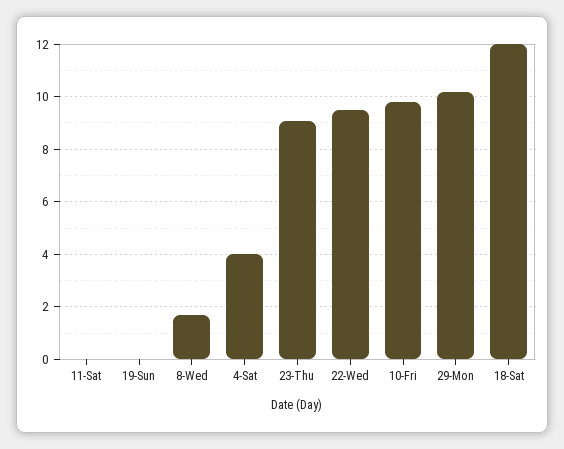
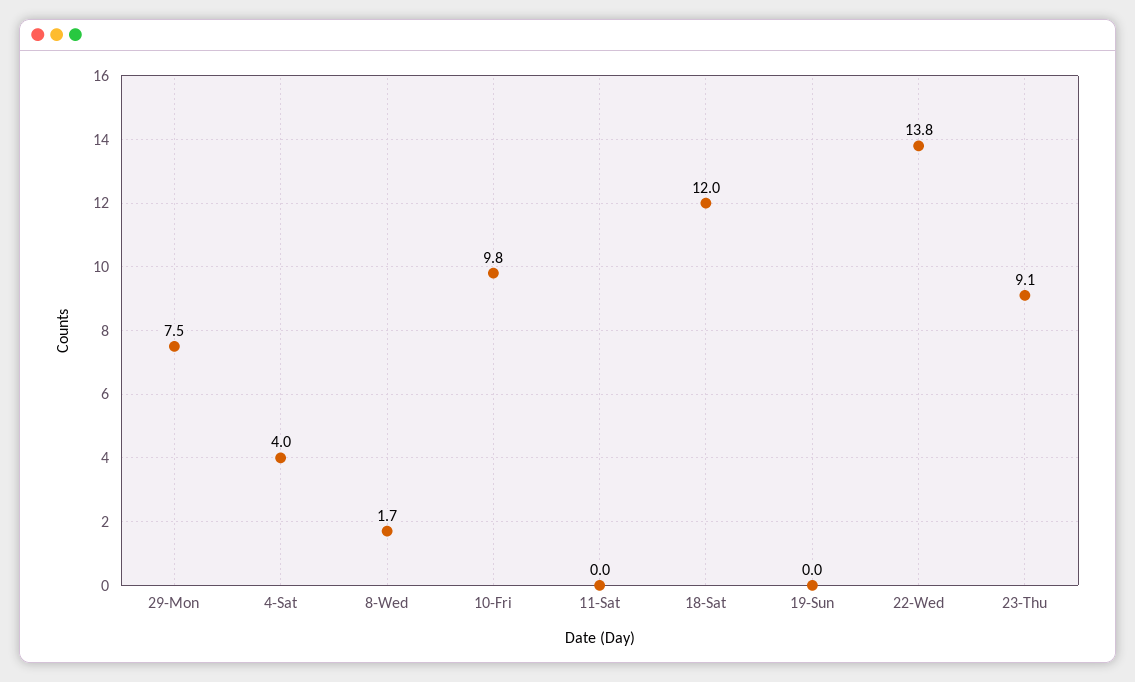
  {
    "11-Sat": 0,
    "19-Sun": 0,
    "8-Wed": 1.7,
    "4-Sat": 4,
    "23-Thu": 9.1,
-   "22-Wed": 9.5,
+   "22-Wed": 13.8,
    "10-Fri": 9.8,
-   "29-Mon": 10.25,
+   "29-Mon": 7.5,
    "18-Sat": 12
  }

